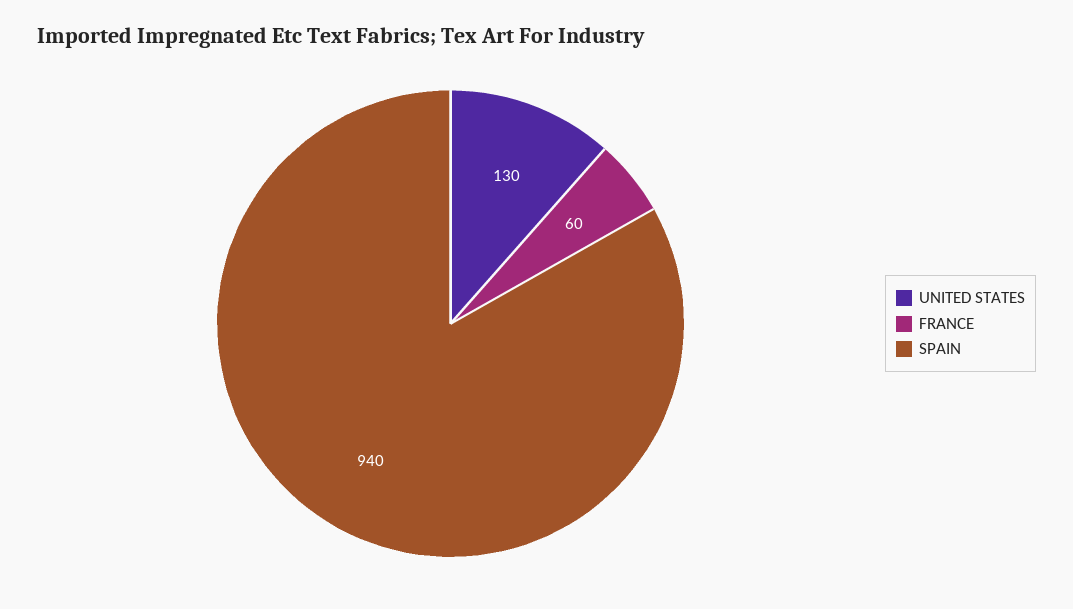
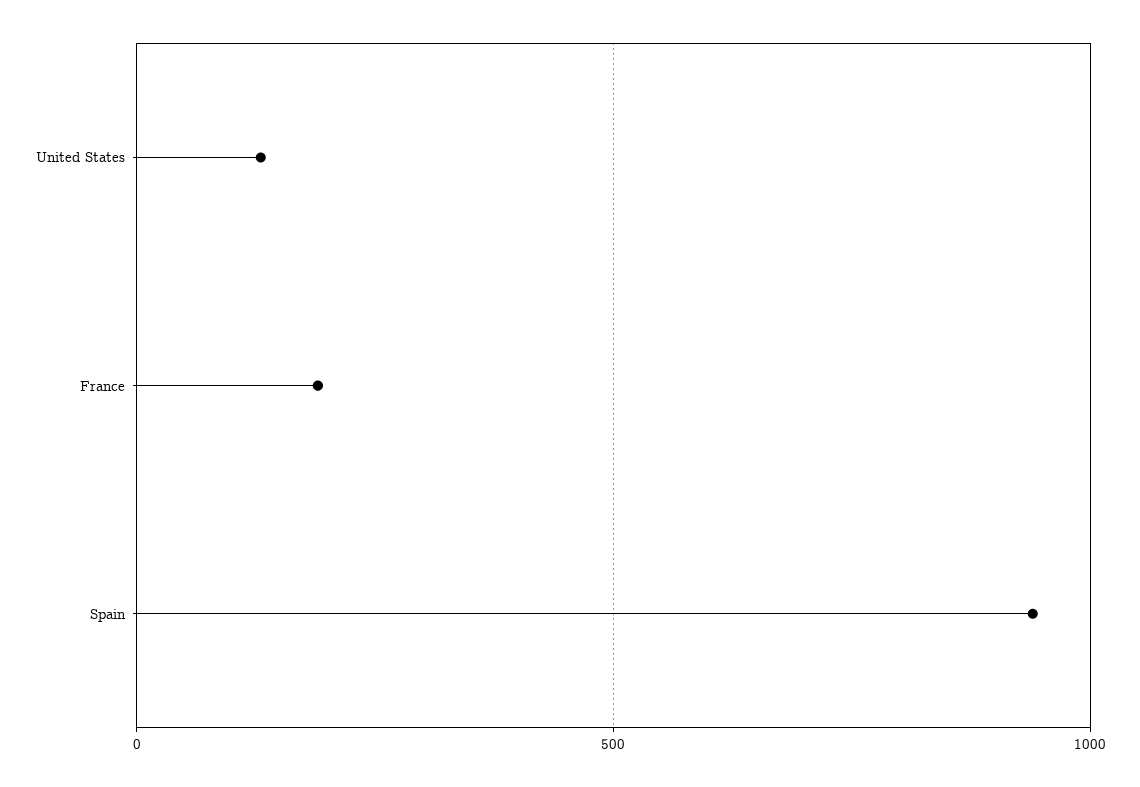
  {
    "UNITED STATES": 130,
-   "FRANCE": 60,
+   "FRANCE": 200,
    "SPAIN": 940
  }

